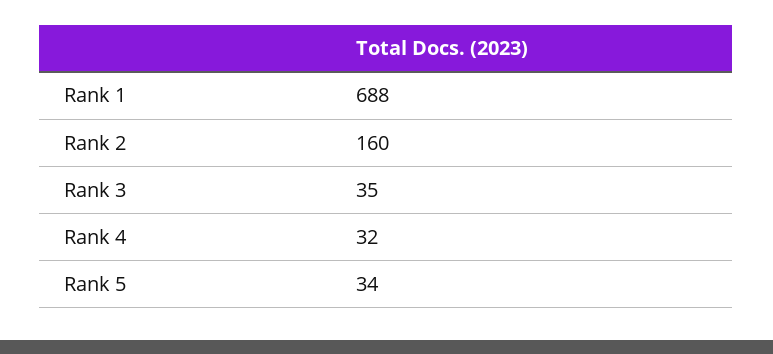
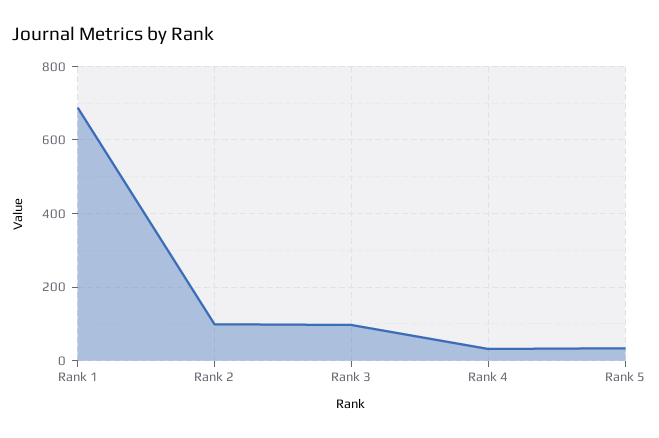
  {
    "Rank 1": 688,
-   "Rank 2": 160,
+   "Rank 2": 100,
-   "Rank 3": 35,
+   "Rank 3": 100,
    "Rank 4": 32,
    "Rank 5": 34
  }

